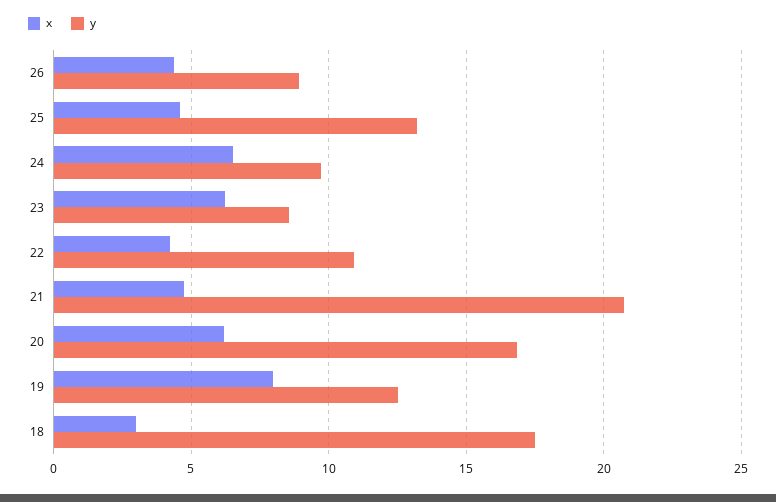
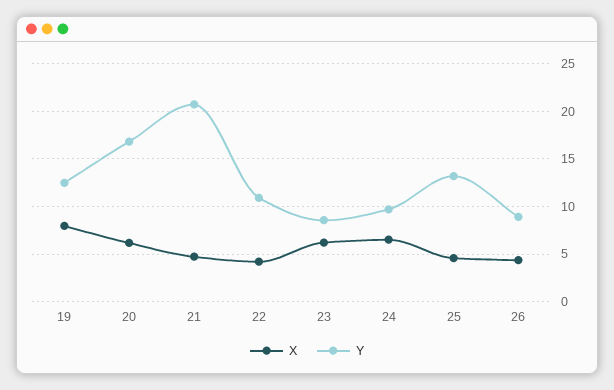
  {
    "x": {
      "26": 4.5,
      "25": 4.5,
      "24": 6.5,
      "23": 6,
      "22": 4,
      "21": 4.5,
      "20": 6,
-     "19": 8,
+     "19": 8
-     "18": 3
    },
    "y": {
      "26": 9,
      "25": 13,
      "24": 9.5,
      "23": 8.5,
      "22": 11,
      "21": 20.5,
      "20": 17,
-     "19": 12.5,
+     "19": 12.5
-     "18": 17.5
    }
  }

